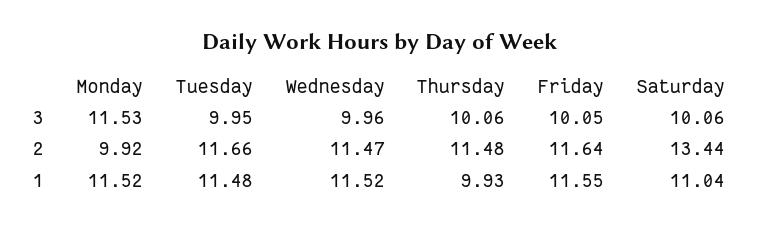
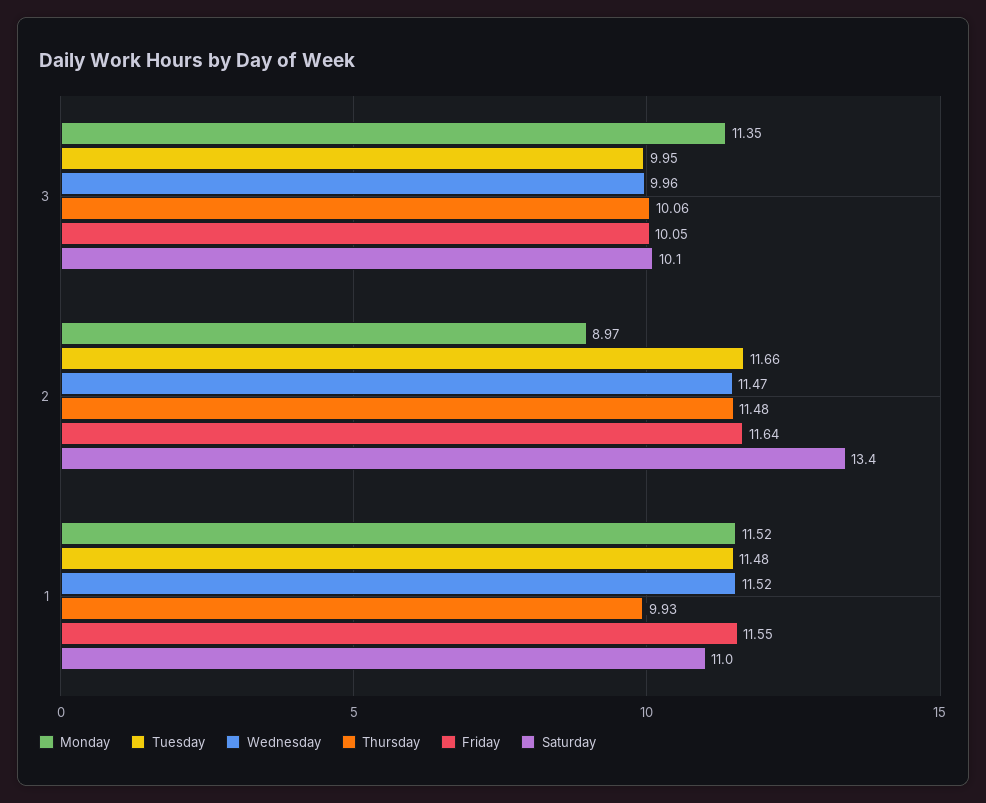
  {
    "Monday": {
-     "3": 11.53,
+     "3": 11.35,
-     "2": 9.92,
+     "2": 8.97,
      "1": 11.52
    },
    "Tuesday": {
      "3": 9.95,
      "2": 11.66,
      "1": 11.48
    },
    "Wednesday": {
      "3": 9.96,
      "2": 11.47,
      "1": 11.52
    },
    "Thursday": {
      "3": 10.06,
      "2": 11.48,
      "1": 9.93
    },
    "Friday": {
      "3": 10.05,
      "2": 11.64,
      "1": 11.55
    },
    "Saturday": {
      "3": 10.06,
      "2": 13.44,
      "1": 11.04
    }
  }

